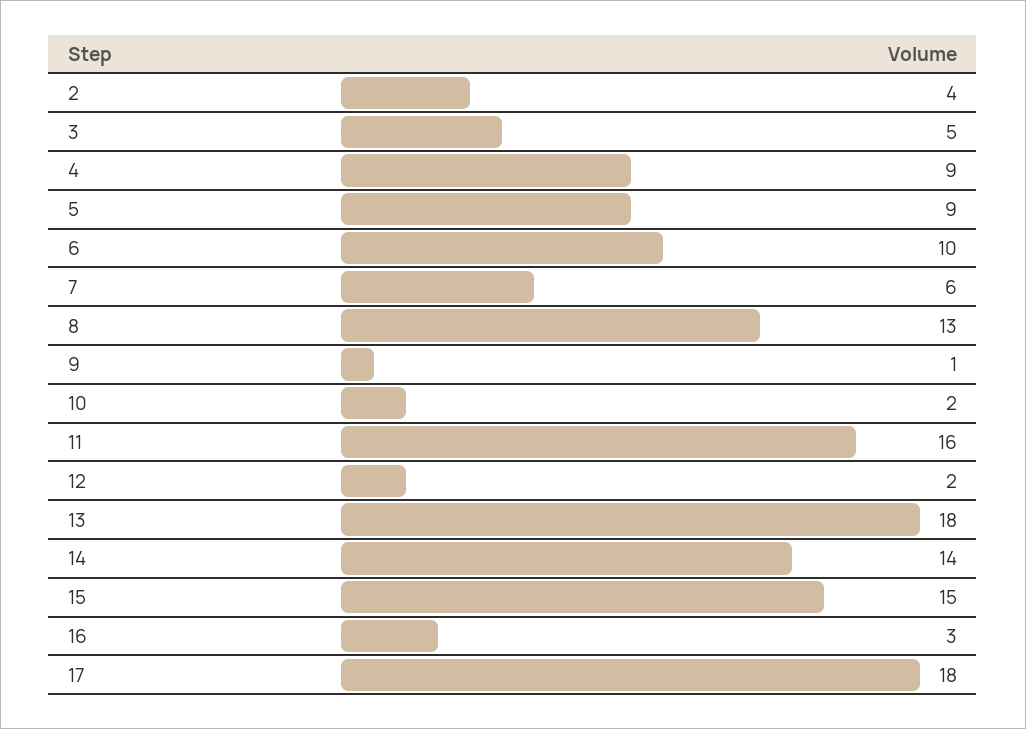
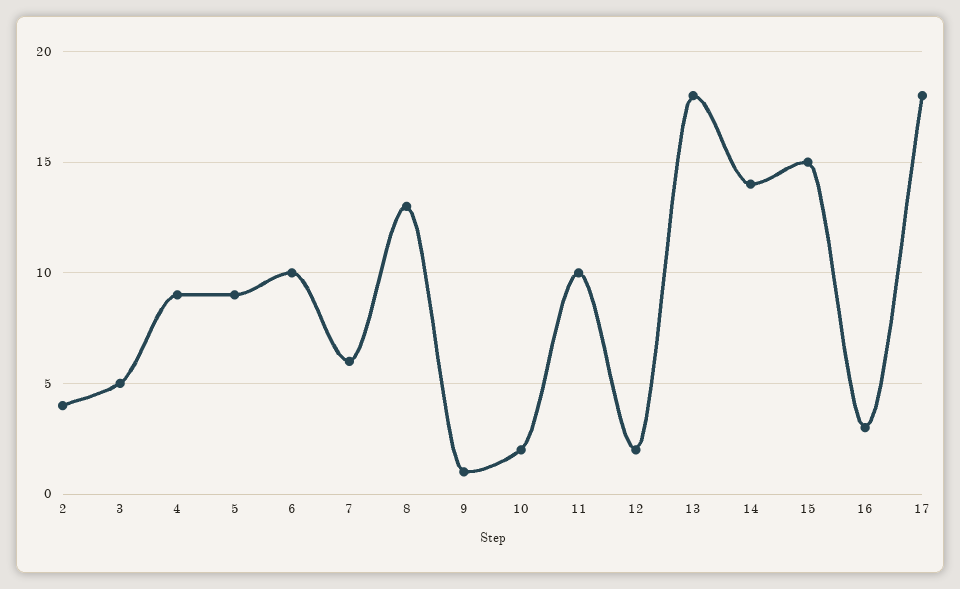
  {
    "2": 4,
    "3": 5,
    "4": 9,
    "5": 9,
    "6": 10,
    "7": 6,
    "8": 13,
    "9": 1,
    "10": 2,
-   "11": 16,
+   "11": 10,
    "12": 2,
    "13": 18,
    "14": 14,
    "15": 15,
    "16": 3,
    "17": 18
  }

